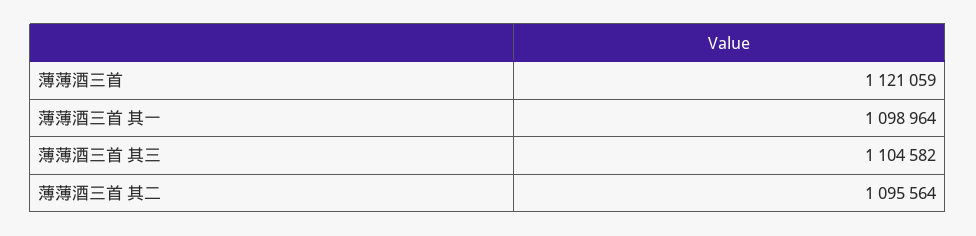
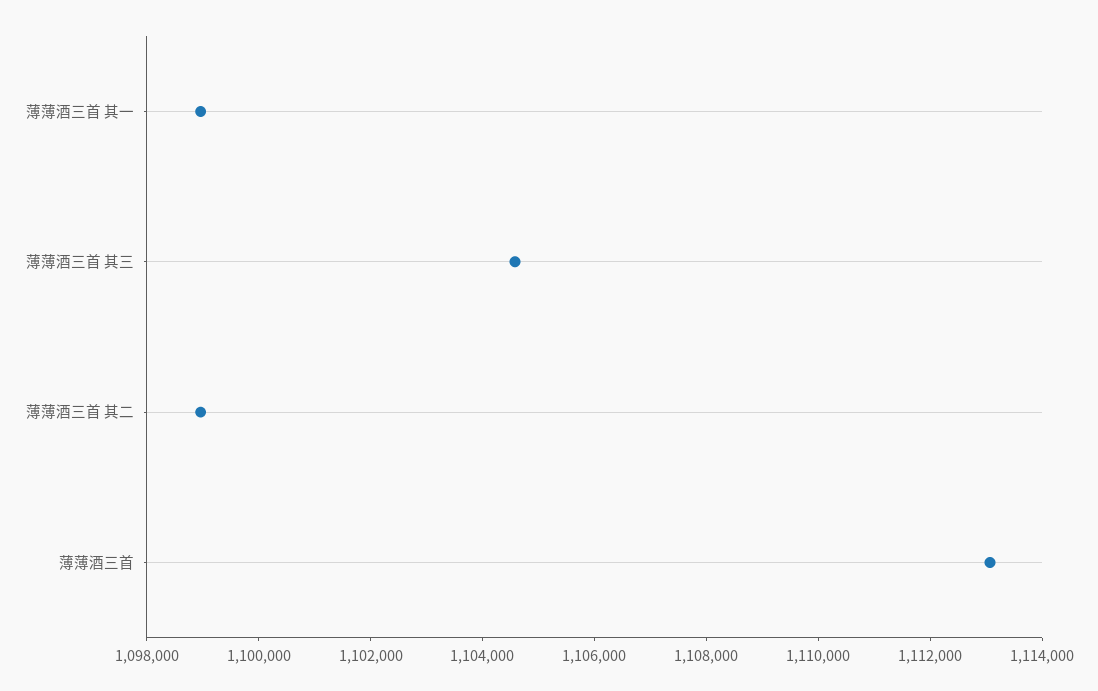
  {
-   "薄薄酒三首": 1121059,
+   "薄薄酒三首": 1113000,
    "薄薄酒三首 其一": 1098964,
    "薄薄酒三首 其三": 1104582,
-   "薄薄酒三首 其二": 1095564
+   "薄薄酒三首 其二": 1099000
  }

